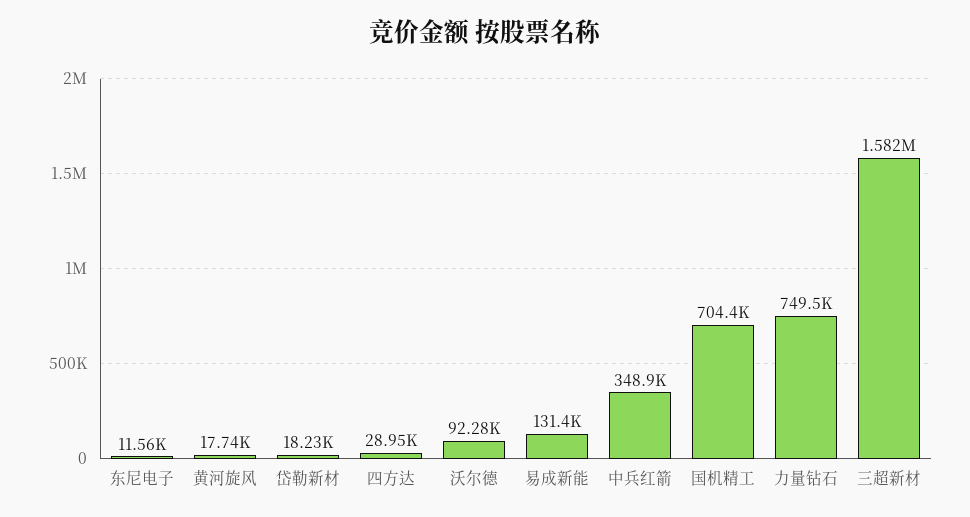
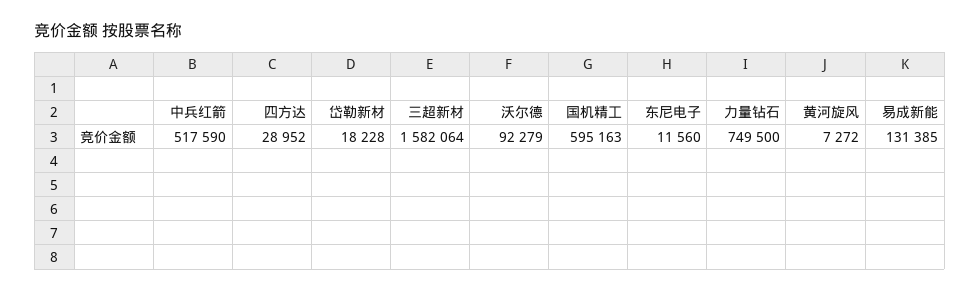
  {
    "东尼电子": 11560,
-   "黄河旋风": 17740,
+   "黄河旋风": 7272,
    "岱勒新材": 18228,
    "四方达": 28952,
    "沃尔德": 92279,
    "易成新能": 131385,
-   "中兵红箭": 348900,
+   "中兵红箭": 517590,
-   "国机精工": 704400,
+   "国机精工": 595163,
    "力量钻石": 749500,
    "三超新材": 1582064
  }

